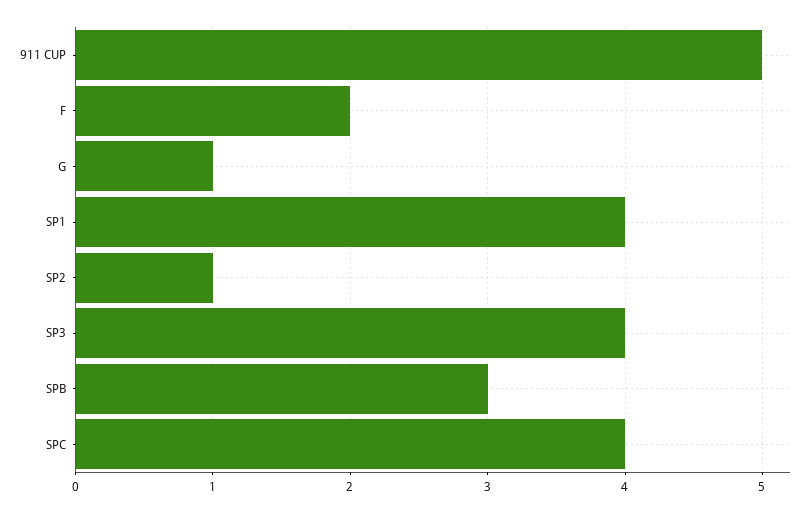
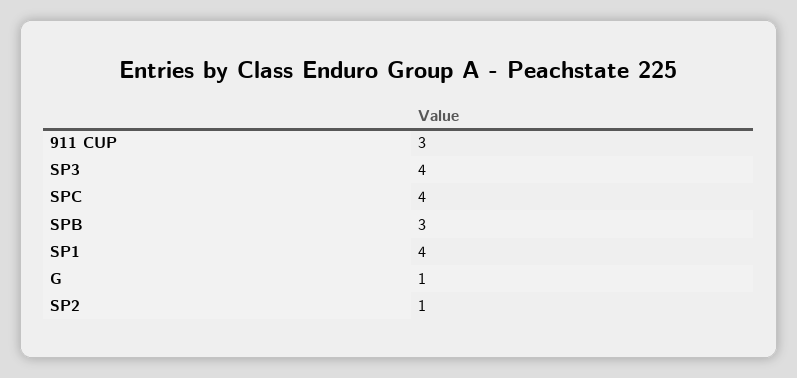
  {
-   "911 CUP": 5,
+   "911 CUP": 3,
-   "F": 2,
    "G": 1,
    "SP1": 4,
    "SP2": 1,
    "SP3": 4,
    "SPB": 3,
    "SPC": 4
  }

